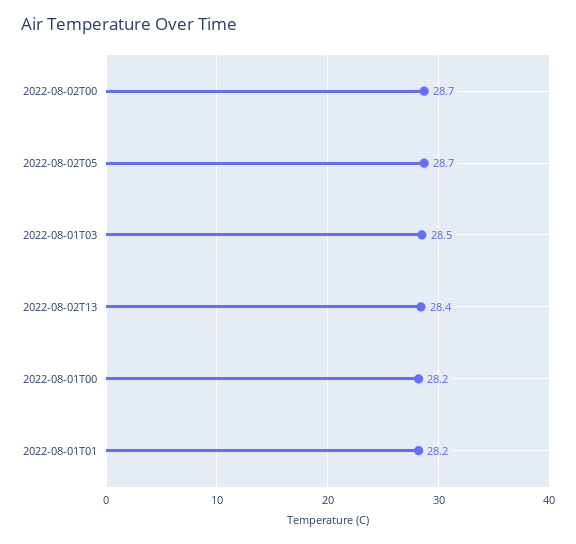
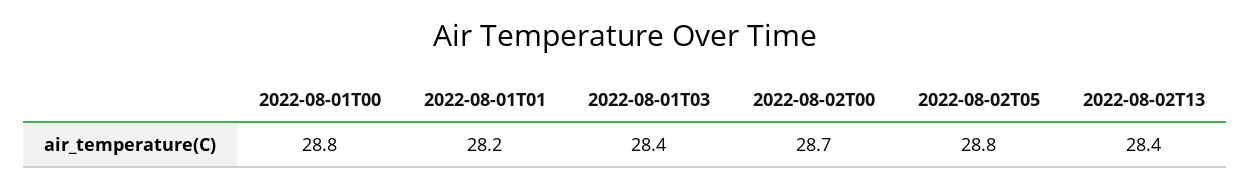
  {
    "2022-08-02T00": 28.7,
-   "2022-08-02T05": 28.7,
+   "2022-08-02T05": 28.8,
-   "2022-08-01T03": 28.5,
+   "2022-08-01T03": 28.4,
    "2022-08-02T13": 28.4,
-   "2022-08-01T00": 28.2,
+   "2022-08-01T00": 28.8,
    "2022-08-01T01": 28.2
  }

